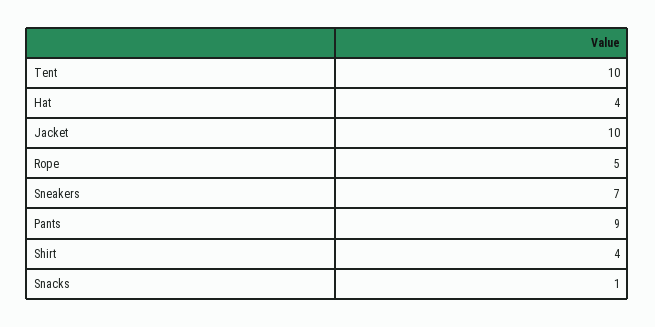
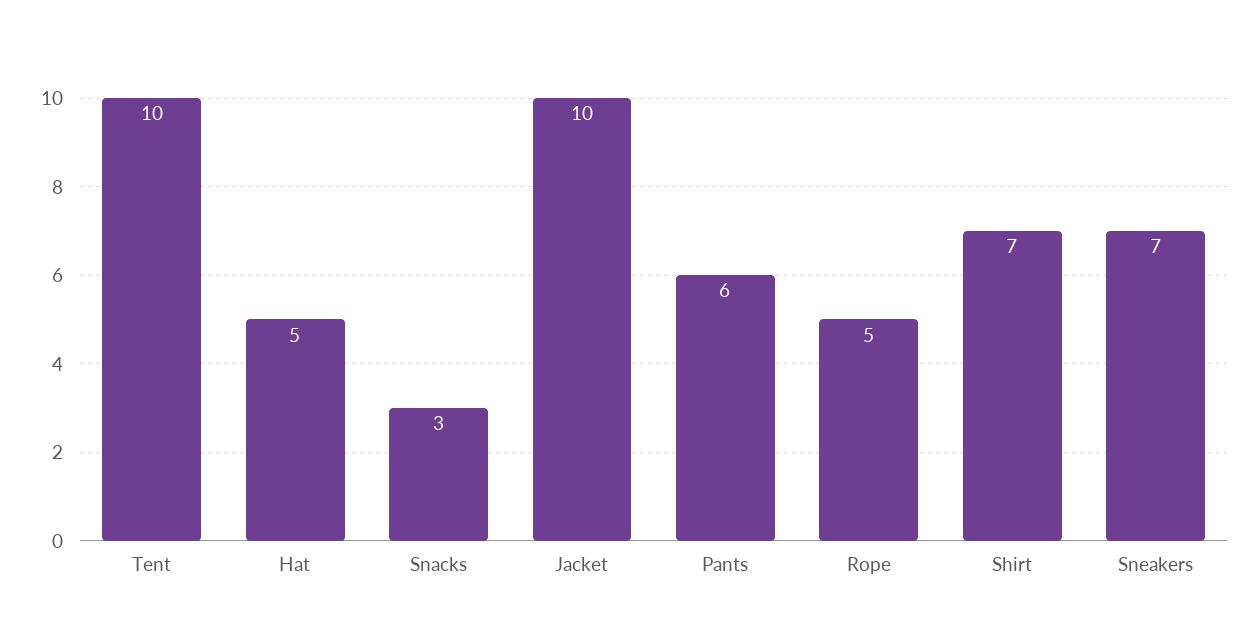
  {
    "Tent": 10,
-   "Hat": 4,
+   "Hat": 5,
    "Jacket": 10,
    "Rope": 5,
    "Sneakers": 7,
-   "Pants": 9,
+   "Pants": 6,
-   "Shirt": 4,
+   "Shirt": 7,
-   "Snacks": 1
+   "Snacks": 3
  }

